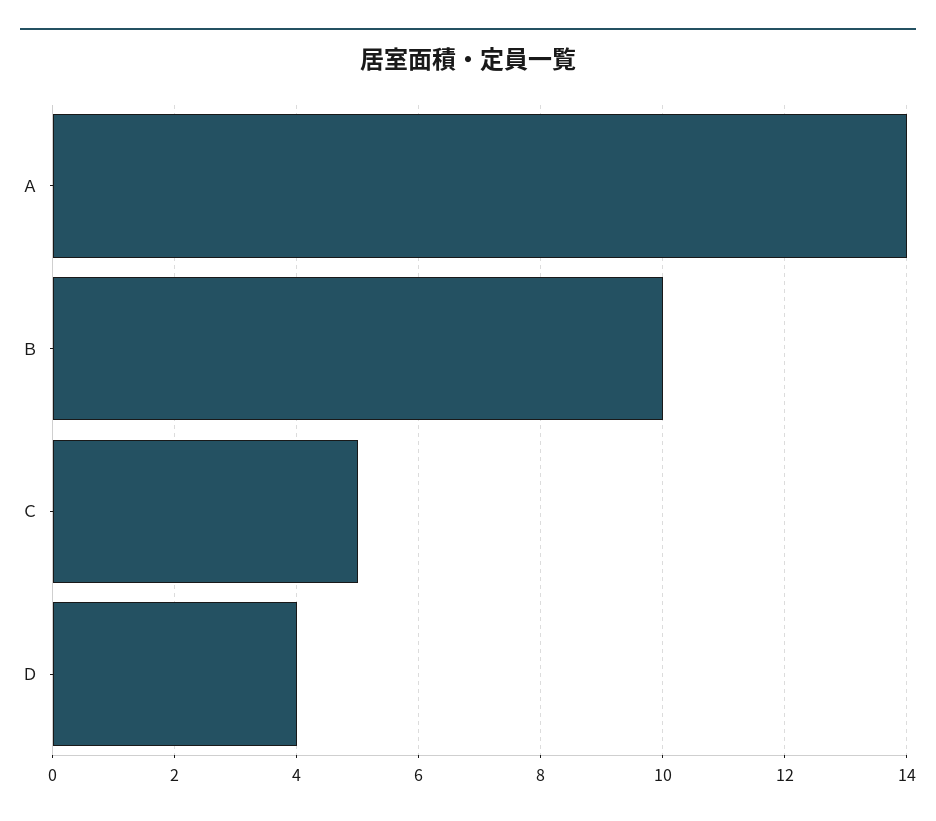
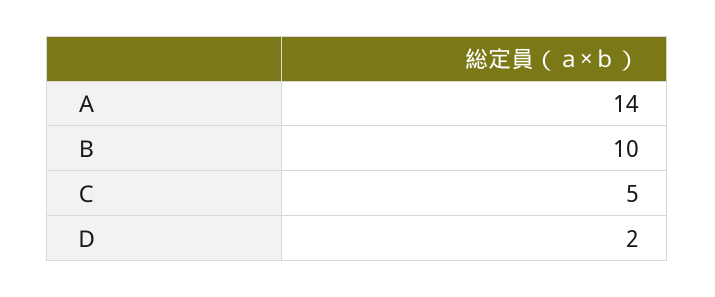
  {
    "Ａ": 14,
    "Ｂ": 10,
    "Ｃ": 5,
-   "Ｄ": 4
+   "Ｄ": 2
  }

